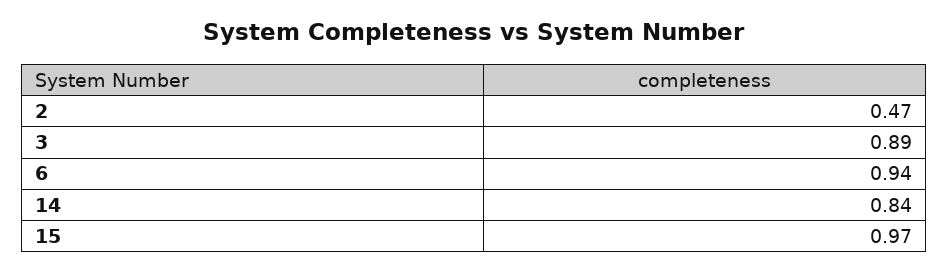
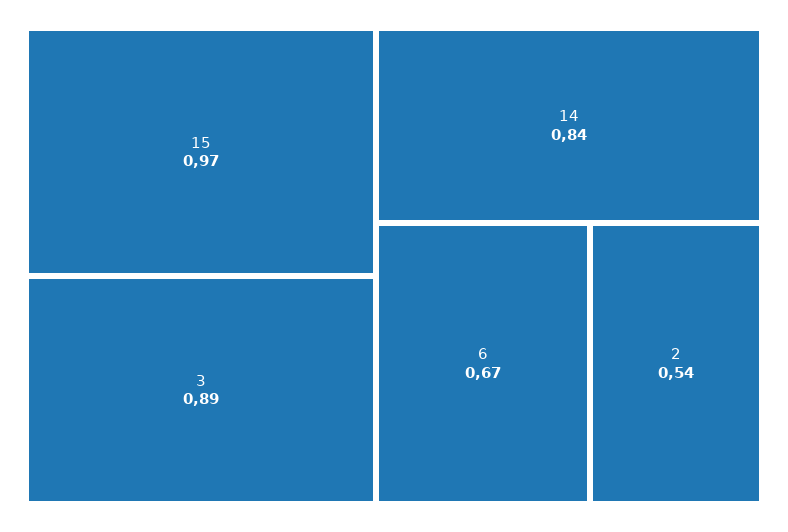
  {
-   "2": 0.47,
+   "2": 0.54,
    "3": 0.89,
-   "6": 0.94,
+   "6": 0.67,
    "14": 0.84,
    "15": 0.97
  }

